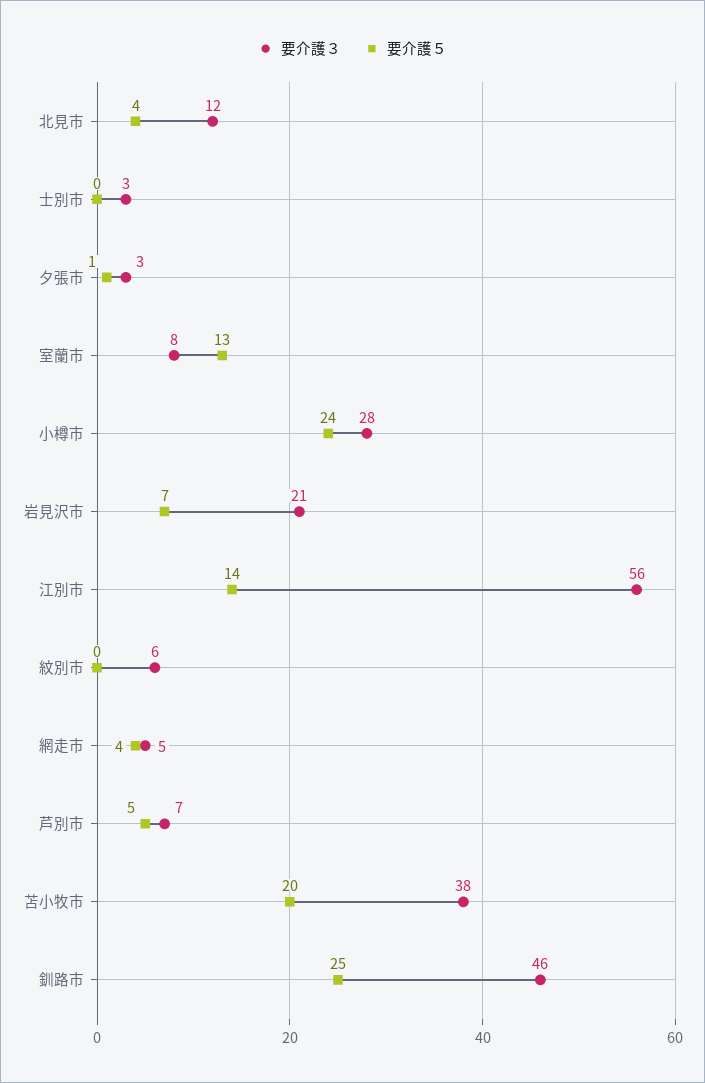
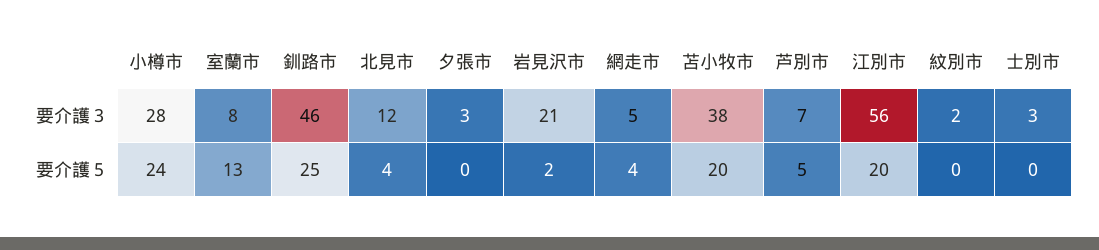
  {
    "要介護３": {
      "北見市": 12,
      "士別市": 3,
      "夕張市": 3,
      "室蘭市": 8,
      "小樽市": 28,
      "岩見沢市": 21,
      "江別市": 56,
-     "紋別市": 6,
+     "紋別市": 2,
      "網走市": 5,
      "芦別市": 7,
      "苫小牧市": 38,
      "釧路市": 46
    },
    "要介護５": {
      "北見市": 4,
      "士別市": 0,
-     "夕張市": 1,
+     "夕張市": 0,
      "室蘭市": 13,
      "小樽市": 24,
-     "岩見沢市": 7,
+     "岩見沢市": 2,
-     "江別市": 14,
+     "江別市": 20,
      "紋別市": 0,
      "網走市": 4,
      "芦別市": 5,
      "苫小牧市": 20,
      "釧路市": 25
    }
  }

